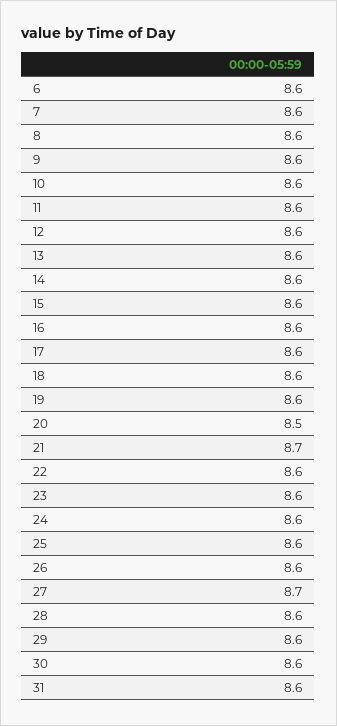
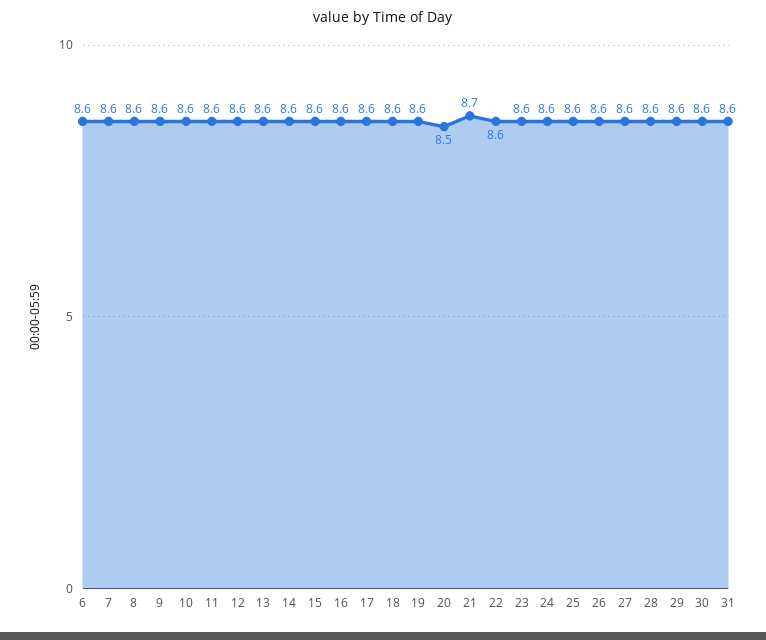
  {
    "6": 8.6,
    "7": 8.6,
    "8": 8.6,
    "9": 8.6,
    "10": 8.6,
    "11": 8.6,
    "12": 8.6,
    "13": 8.6,
    "14": 8.6,
    "15": 8.6,
    "16": 8.6,
    "17": 8.6,
    "18": 8.6,
    "19": 8.6,
    "20": 8.5,
    "21": 8.7,
    "22": 8.6,
    "23": 8.6,
    "24": 8.6,
    "25": 8.6,
    "26": 8.6,
-   "27": 8.7,
+   "27": 8.6,
    "28": 8.6,
    "29": 8.6,
    "30": 8.6,
    "31": 8.6
  }

